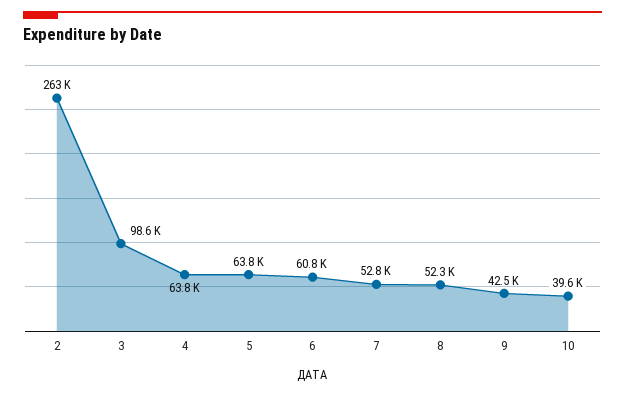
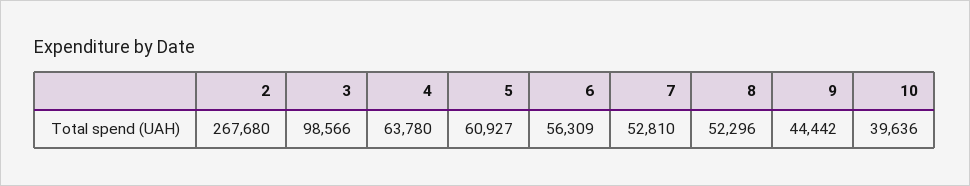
  {
-   "2": 263000,
+   "2": 267680,
    "3": 98566,
    "4": 63780,
-   "5": 63800,
+   "5": 60927,
-   "6": 60800,
+   "6": 56309,
    "7": 52810,
    "8": 52296,
-   "9": 42500,
+   "9": 44442,
    "10": 39636
  }

